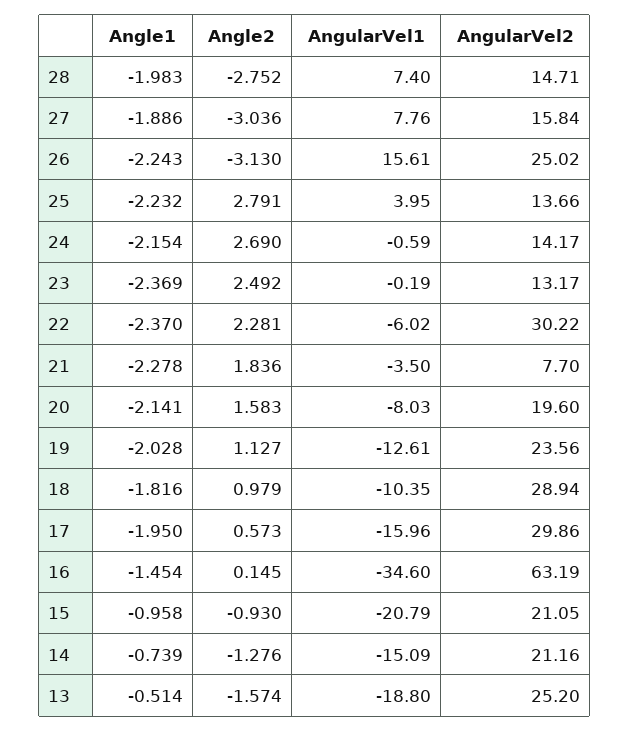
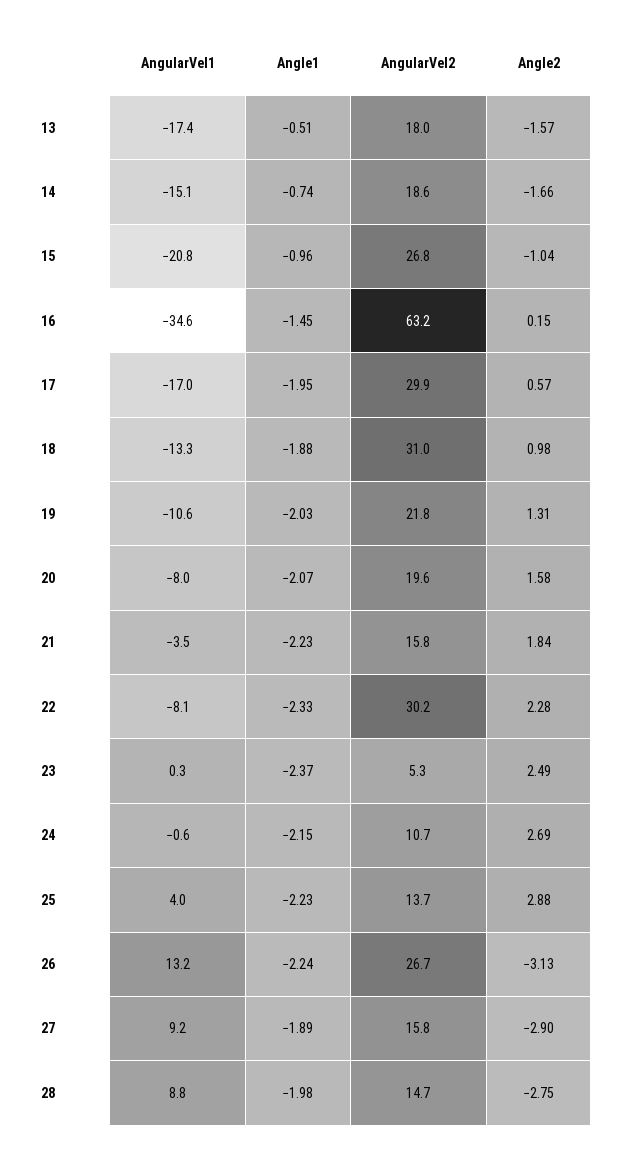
  {
    "Angle1": {
      "28": -1.983,
      "27": -1.886,
      "26": -2.243,
      "25": -2.232,
      "24": -2.154,
      "23": -2.369,
-     "22": -2.37,
+     "22": -2.33,
-     "21": -2.278,
+     "21": -2.23,
-     "20": -2.141,
+     "20": -2.07,
      "19": -2.028,
-     "18": -1.816,
+     "18": -1.88,
      "17": -1.95,
      "16": -1.454,
      "15": -0.958,
      "14": -0.739,
      "13": -0.514
    },
    "Angle2": {
      "28": -2.752,
-     "27": -3.036,
+     "27": -2.9,
      "26": -3.13,
-     "25": 2.791,
+     "25": 2.88,
      "24": 2.69,
      "23": 2.492,
      "22": 2.281,
      "21": 1.836,
      "20": 1.583,
-     "19": 1.127,
+     "19": 1.31,
      "18": 0.979,
      "17": 0.573,
      "16": 0.145,
-     "15": -0.93,
+     "15": -1.04,
-     "14": -1.276,
+     "14": -1.66,
      "13": -1.574
    },
    "AngularVel1": {
-     "28": 7.4,
+     "28": 8.8,
-     "27": 7.76,
+     "27": 9.2,
-     "26": 15.61,
+     "26": 13.2,
      "25": 3.95,
      "24": -0.59,
-     "23": -0.19,
+     "23": 0.3,
-     "22": -6.02,
+     "22": -8.1,
      "21": -3.5,
      "20": -8.03,
-     "19": -12.61,
+     "19": -10.6,
-     "18": -10.35,
+     "18": -13.3,
-     "17": -15.96,
+     "17": -17,
      "16": -34.6,
      "15": -20.79,
      "14": -15.09,
-     "13": -18.8
+     "13": -17.4
    },
    "AngularVel2": {
      "28": 14.71,
      "27": 15.84,
-     "26": 25.02,
+     "26": 26.7,
      "25": 13.66,
-     "24": 14.17,
+     "24": 10.7,
-     "23": 13.17,
+     "23": 5.3,
      "22": 30.22,
-     "21": 7.7,
+     "21": 15.8,
      "20": 19.6,
-     "19": 23.56,
+     "19": 21.8,
-     "18": 28.94,
+     "18": 31,
      "17": 29.86,
      "16": 63.19,
-     "15": 21.05,
+     "15": 26.8,
-     "14": 21.16,
+     "14": 18.6,
-     "13": 25.2
+     "13": 18
    }
  }

